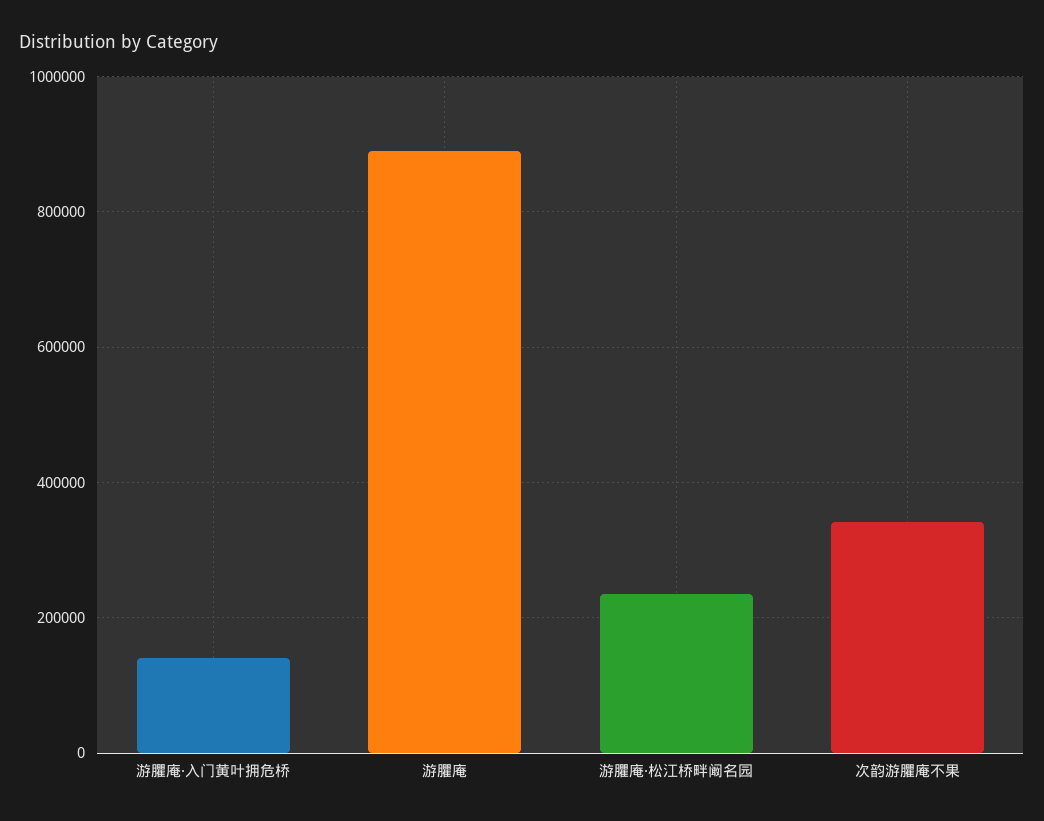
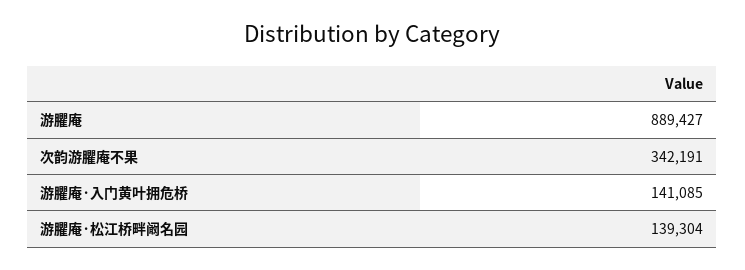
  {
    "游臞庵·入门黄叶拥危桥": 141085,
    "游臞庵": 889427,
-   "游臞庵·松江桥畔阚名园": 240000,
+   "游臞庵·松江桥畔阚名园": 139304,
    "次韵游臞庵不果": 342191
  }

